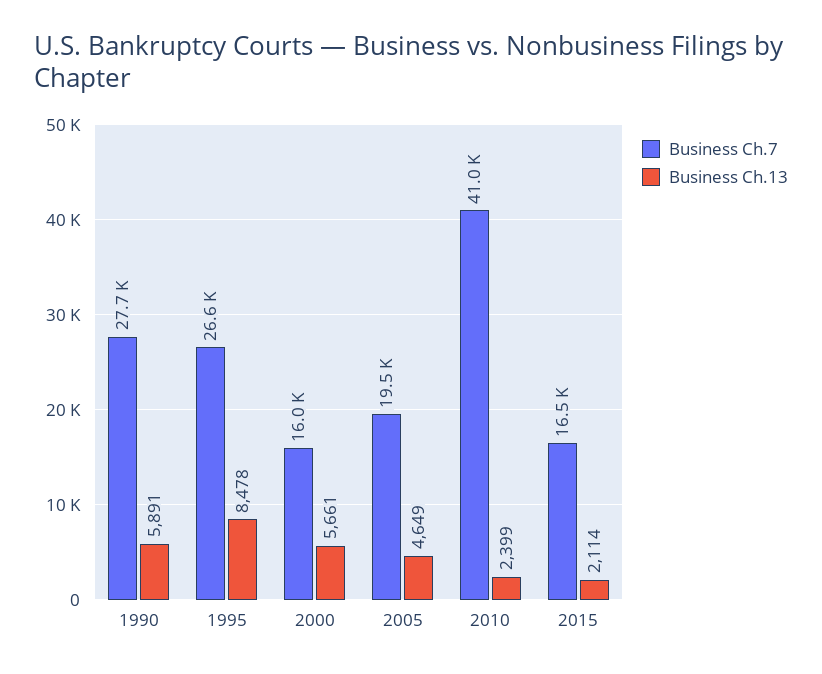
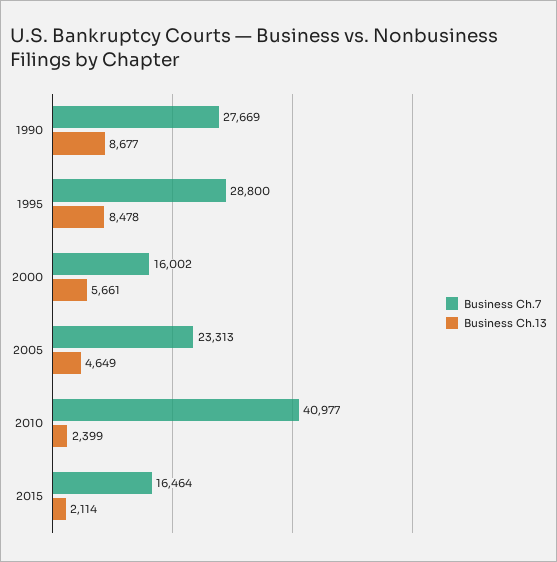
  {
    "Business Ch.7": {
      "1990": 27669,
-     "1995": 26600,
+     "1995": 28800,
      "2000": 16002,
-     "2005": 19500,
+     "2005": 23313,
      "2010": 40977,
      "2015": 16464
    },
    "Business Ch.13": {
-     "1990": 5891,
+     "1990": 8677,
      "1995": 8478,
      "2000": 5661,
      "2005": 4649,
      "2010": 2399,
      "2015": 2114
    }
  }

